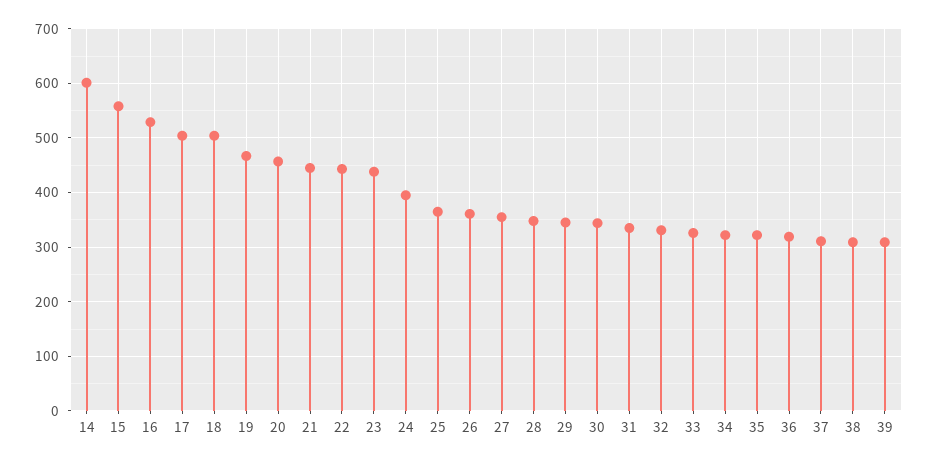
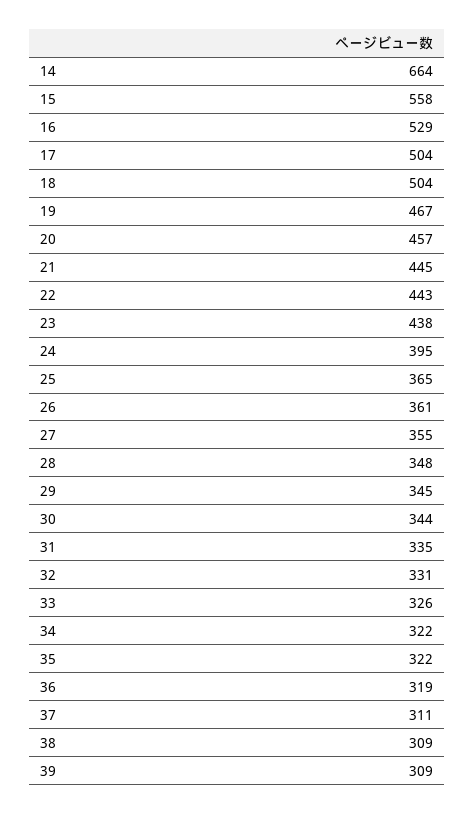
  {
-   "14": 600,
+   "14": 664,
    "15": 558,
    "16": 529,
    "17": 504,
    "18": 504,
    "19": 467,
    "20": 457,
    "21": 445,
    "22": 443,
    "23": 438,
    "24": 395,
    "25": 365,
    "26": 361,
    "27": 355,
    "28": 348,
    "29": 345,
    "30": 344,
    "31": 335,
    "32": 331,
    "33": 326,
    "34": 322,
    "35": 322,
    "36": 319,
    "37": 311,
    "38": 309,
    "39": 309
  }

